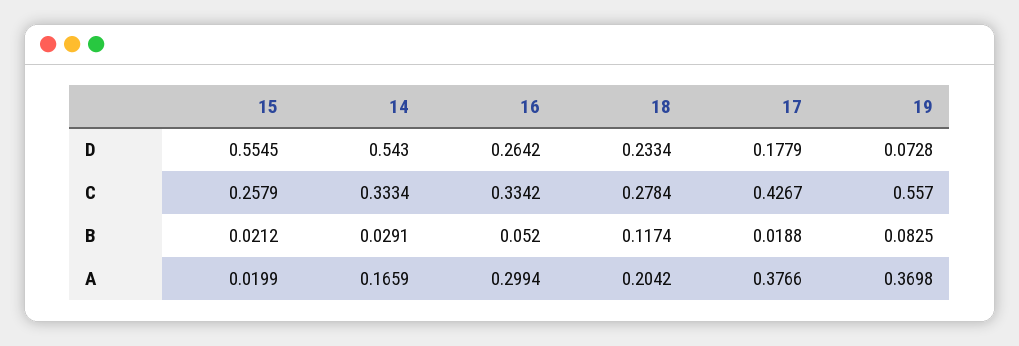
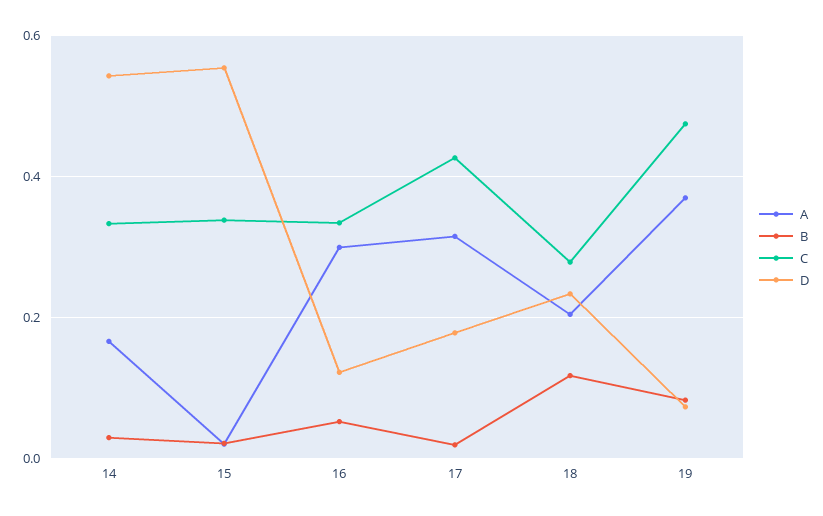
  {
    "D": {
      "15": 0.5545,
      "14": 0.543,
-     "16": 0.2642,
+     "16": 0.12,
      "18": 0.2334,
      "17": 0.1779,
      "19": 0.0728
    },
    "C": {
-     "15": 0.2579,
+     "15": 0.34,
      "14": 0.3334,
      "16": 0.3342,
      "18": 0.2784,
      "17": 0.4267,
-     "19": 0.557
+     "19": 0.48
    },
    "B": {
      "15": 0.0212,
      "14": 0.0291,
      "16": 0.052,
      "18": 0.1174,
      "17": 0.0188,
      "19": 0.0825
    },
    "A": {
      "15": 0.0199,
      "14": 0.1659,
      "16": 0.2994,
      "18": 0.2042,
-     "17": 0.3766,
+     "17": 0.32,
      "19": 0.3698
    }
  }

